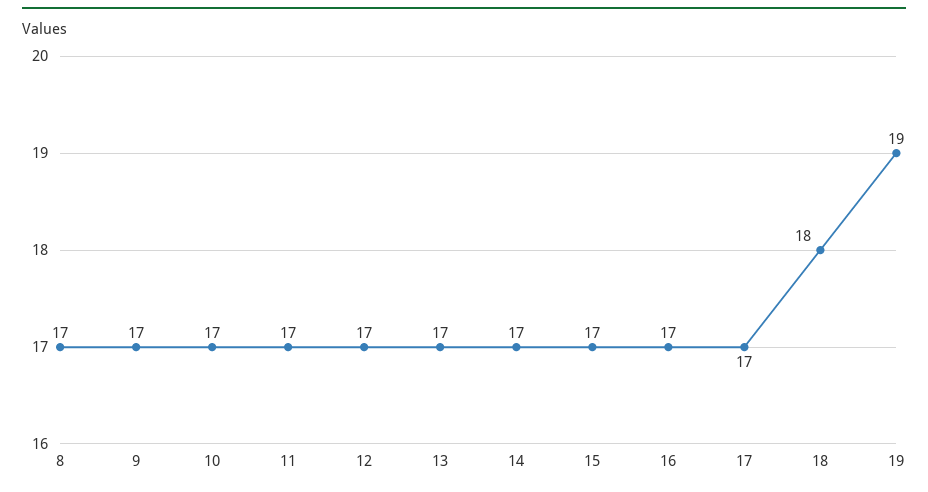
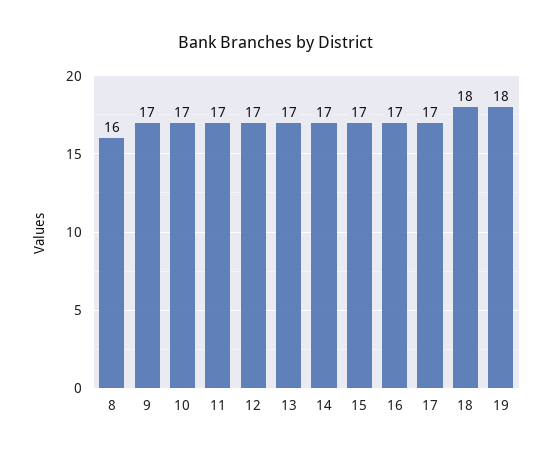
  {
-   "8": 17,
+   "8": 16,
    "9": 17,
    "10": 17,
    "11": 17,
    "12": 17,
    "13": 17,
    "14": 17,
    "15": 17,
    "16": 17,
    "17": 17,
    "18": 18,
-   "19": 19
+   "19": 18
  }

